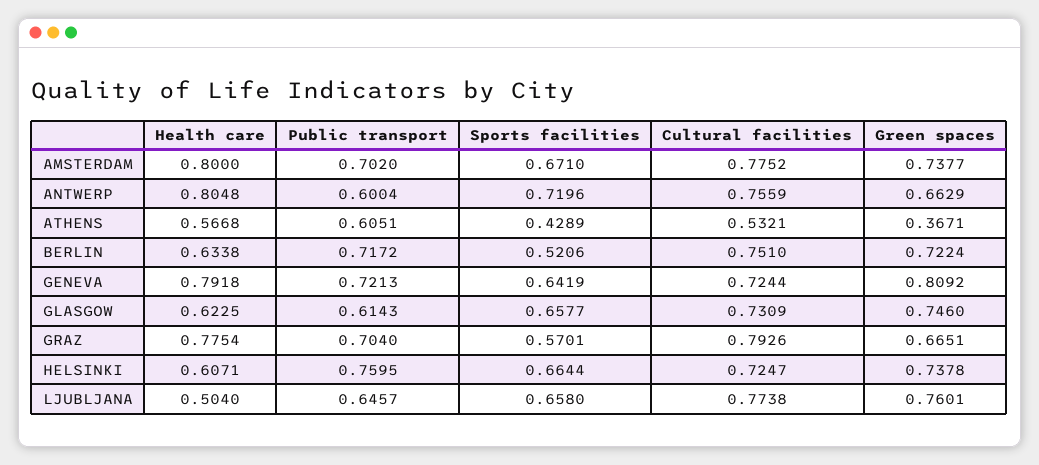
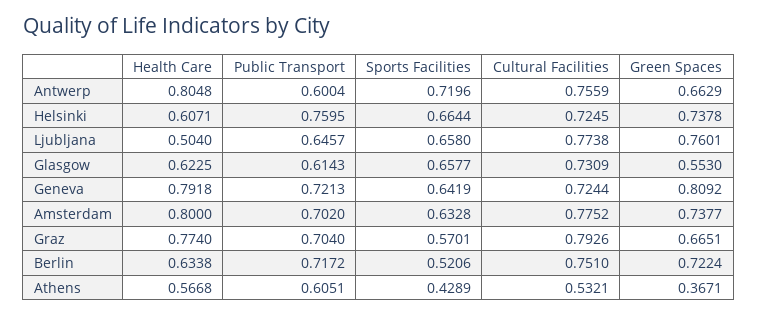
  {
    "Health care": {
      "AMSTERDAM": 0.8,
      "ANTWERP": 0.8048,
      "ATHENS": 0.5668,
      "BERLIN": 0.6338,
      "GENEVA": 0.7918,
      "GLASGOW": 0.6225,
-     "GRAZ": 0.7754,
+     "GRAZ": 0.774,
      "HELSINKI": 0.6071,
      "LJUBLJANA": 0.504
    },
    "Public transport": {
      "AMSTERDAM": 0.702,
      "ANTWERP": 0.6004,
      "ATHENS": 0.6051,
      "BERLIN": 0.7172,
      "GENEVA": 0.7213,
      "GLASGOW": 0.6143,
      "GRAZ": 0.704,
      "HELSINKI": 0.7595,
      "LJUBLJANA": 0.6457
    },
    "Sports facilities": {
-     "AMSTERDAM": 0.671,
+     "AMSTERDAM": 0.6328,
      "ANTWERP": 0.7196,
      "ATHENS": 0.4289,
      "BERLIN": 0.5206,
      "GENEVA": 0.6419,
      "GLASGOW": 0.6577,
      "GRAZ": 0.5701,
      "HELSINKI": 0.6644,
      "LJUBLJANA": 0.658
    },
    "Cultural facilities": {
      "AMSTERDAM": 0.7752,
      "ANTWERP": 0.7559,
      "ATHENS": 0.5321,
      "BERLIN": 0.751,
      "GENEVA": 0.7244,
      "GLASGOW": 0.7309,
      "GRAZ": 0.7926,
-     "HELSINKI": 0.7247,
+     "HELSINKI": 0.7245,
      "LJUBLJANA": 0.7738
    },
    "Green spaces": {
      "AMSTERDAM": 0.7377,
      "ANTWERP": 0.6629,
      "ATHENS": 0.3671,
      "BERLIN": 0.7224,
      "GENEVA": 0.8092,
-     "GLASGOW": 0.746,
+     "GLASGOW": 0.553,
      "GRAZ": 0.6651,
      "HELSINKI": 0.7378,
      "LJUBLJANA": 0.7601
    }
  }

